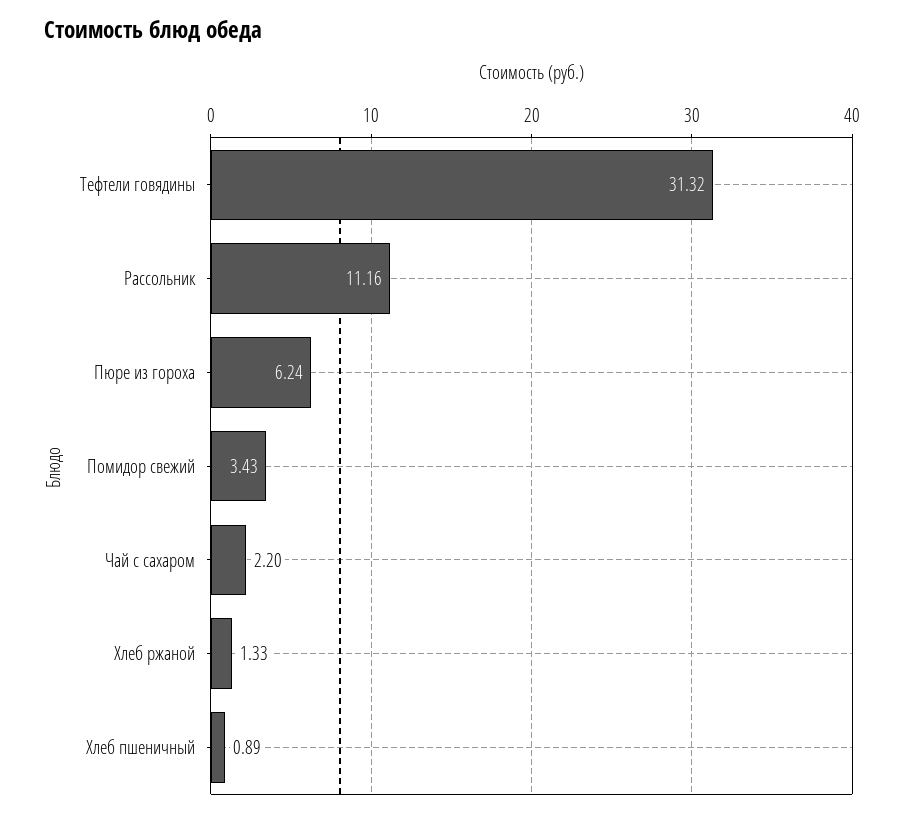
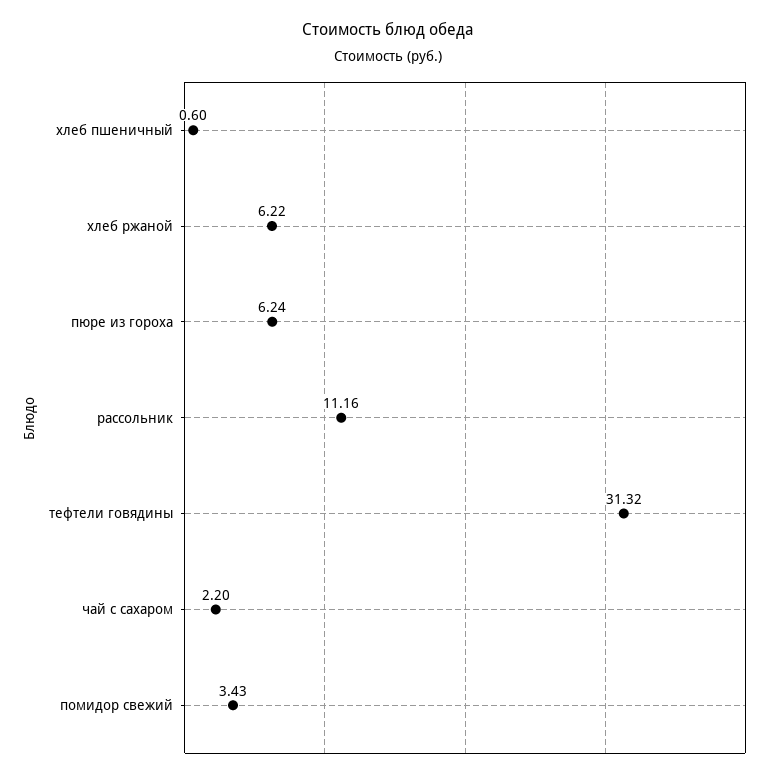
  {
    "Тефтели говядины": 31.32,
    "Рассольник": 11.16,
    "Пюре из гороха": 6.24,
    "Помидор свежий": 3.43,
    "Чай с сахаром": 2.2,
-   "Хлеб ржаной": 1.33,
+   "Хлеб ржаной": 6.22,
-   "Хлеб пшеничный": 0.89
+   "Хлеб пшеничный": 0.6
  }

